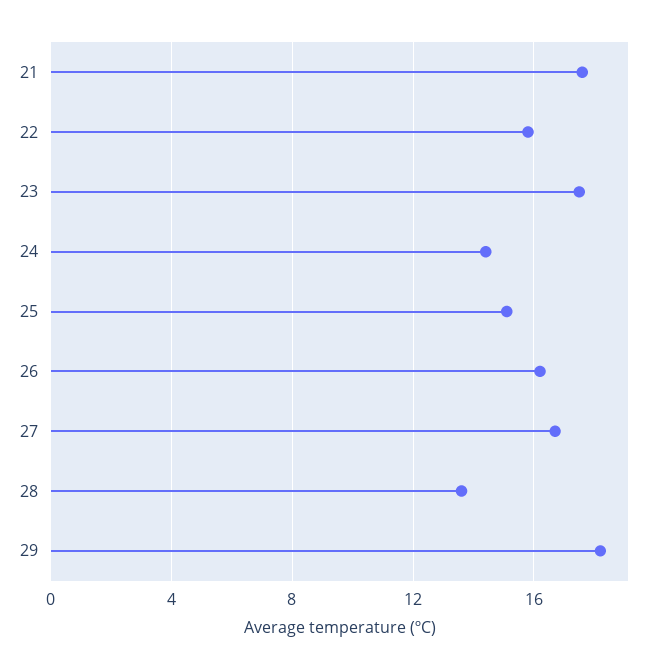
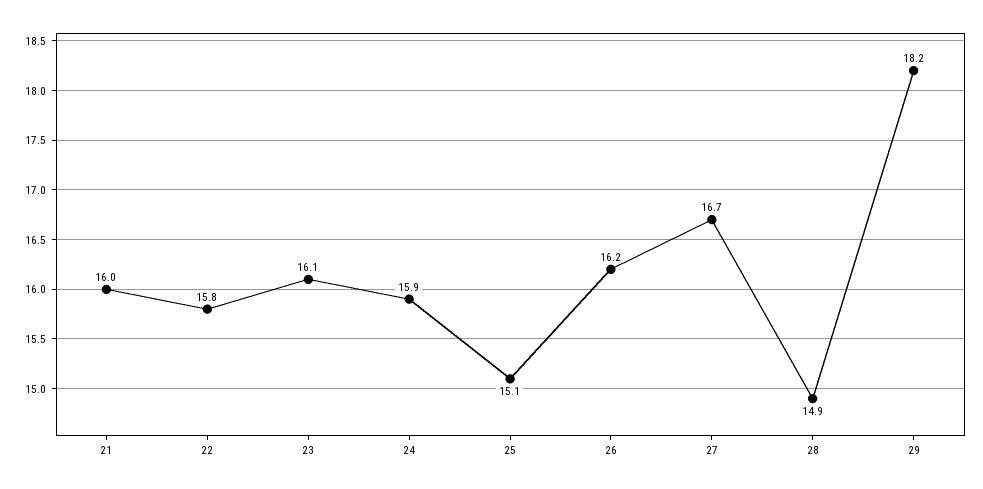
  {
-   "21": 17.5,
+   "21": 16,
    "22": 15.8,
-   "23": 17.5,
+   "23": 16.1,
-   "24": 14.5,
+   "24": 15.9,
    "25": 15.1,
    "26": 16.2,
    "27": 16.7,
-   "28": 13.5,
+   "28": 14.9,
    "29": 18.2
  }

